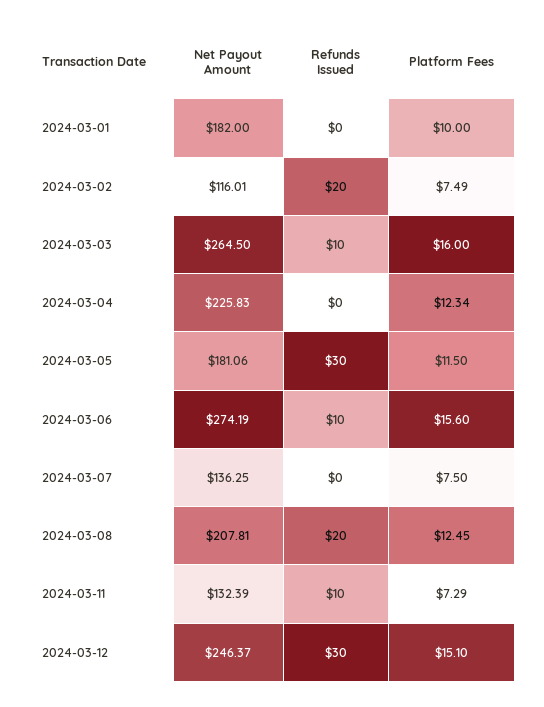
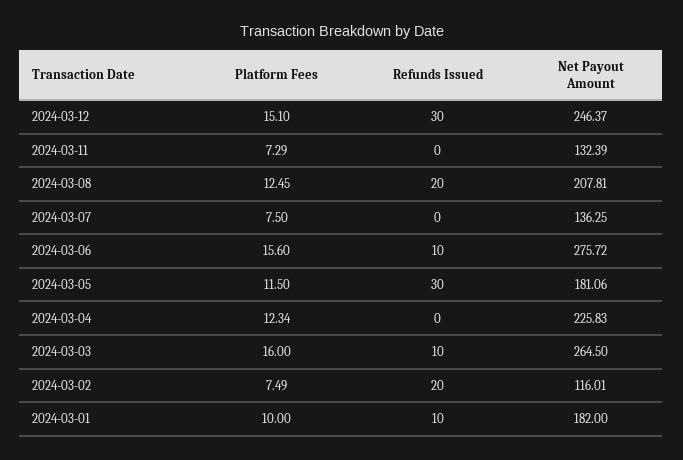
  {
    "Net Payout Amount": {
      "2024-03-01": 182,
      "2024-03-02": 116.01,
      "2024-03-03": 264.5,
      "2024-03-04": 225.83,
      "2024-03-05": 181.06,
-     "2024-03-06": 274.19,
+     "2024-03-06": 275.72,
      "2024-03-07": 136.25,
      "2024-03-08": 207.81,
      "2024-03-11": 132.39,
      "2024-03-12": 246.37
    },
    "Refunds Issued": {
-     "2024-03-01": 0,
+     "2024-03-01": 10,
      "2024-03-02": 20,
      "2024-03-03": 10,
      "2024-03-04": 0,
      "2024-03-05": 30,
      "2024-03-06": 10,
      "2024-03-07": 0,
      "2024-03-08": 20,
-     "2024-03-11": 10,
+     "2024-03-11": 0,
      "2024-03-12": 30
    },
    "Platform Fees": {
      "2024-03-01": 10,
      "2024-03-02": 7.49,
      "2024-03-03": 16,
      "2024-03-04": 12.34,
      "2024-03-05": 11.5,
      "2024-03-06": 15.6,
      "2024-03-07": 7.5,
      "2024-03-08": 12.45,
      "2024-03-11": 7.29,
      "2024-03-12": 15.1
    }
  }

